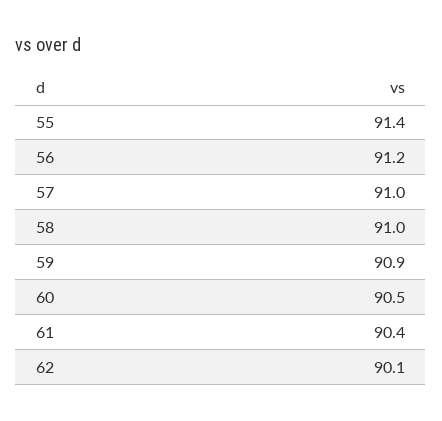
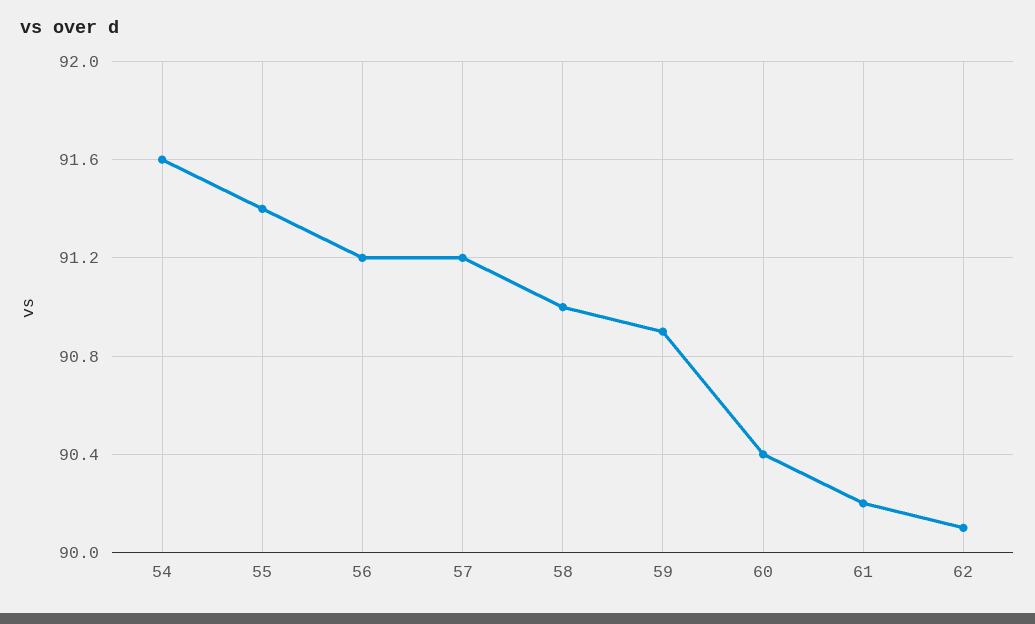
  {
    "55": 91.4,
    "56": 91.2,
-   "57": 91,
+   "57": 91.2,
    "58": 91,
    "59": 90.9,
-   "60": 90.5,
+   "60": 90.4,
-   "61": 90.4,
+   "61": 90.2,
-   "62": 90.1
+   "62": 90.1,
+   "54": 91.6
  }

